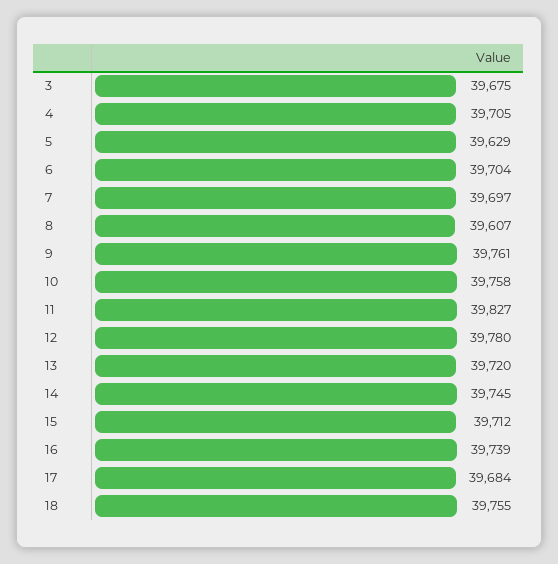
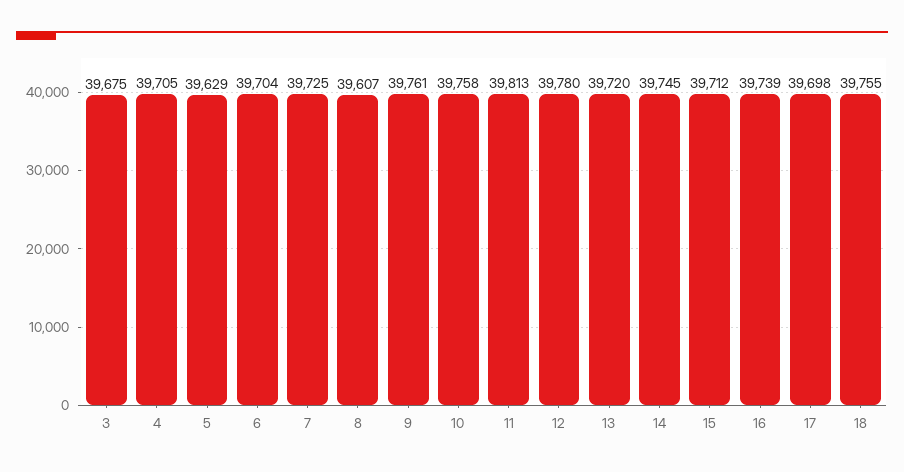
  {
    "3": 39675,
    "4": 39705,
    "5": 39629,
    "6": 39704,
-   "7": 39697,
+   "7": 39725,
    "8": 39607,
    "9": 39761,
    "10": 39758,
-   "11": 39827,
+   "11": 39813,
    "12": 39780,
    "13": 39720,
    "14": 39745,
    "15": 39712,
    "16": 39739,
-   "17": 39684,
+   "17": 39698,
    "18": 39755
  }

